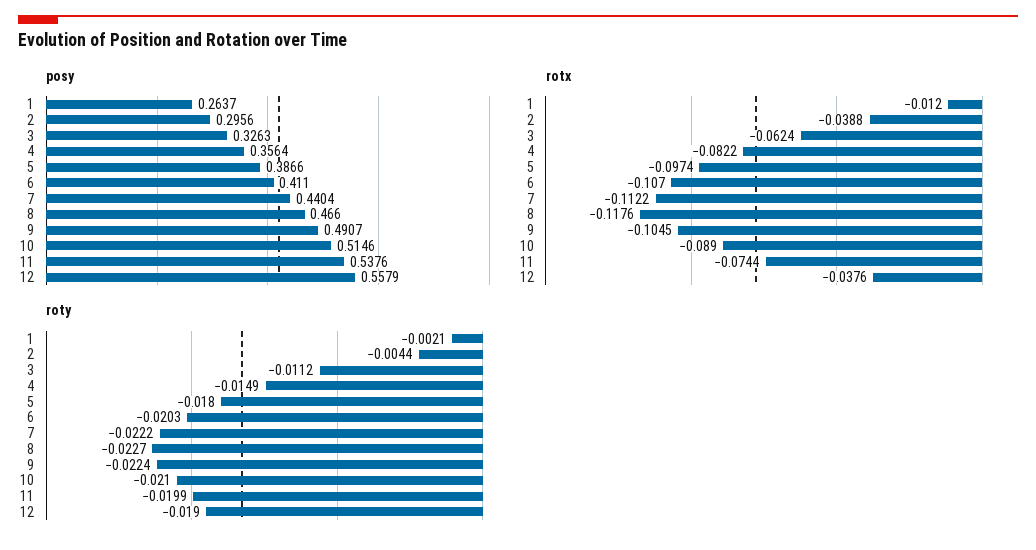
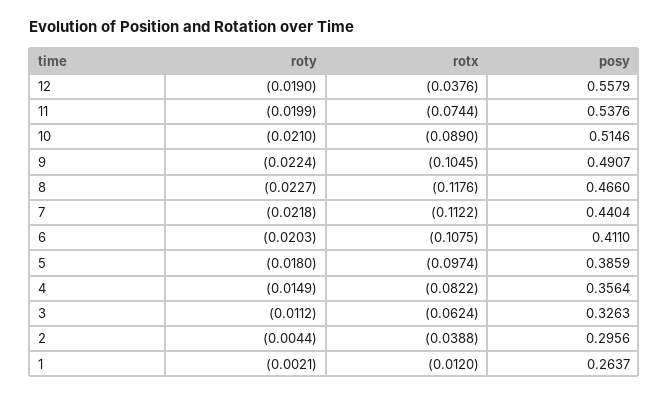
  {
    "posy": {
      "1": 0.2637,
      "2": 0.2956,
      "3": 0.3263,
      "4": 0.3564,
-     "5": 0.3866,
+     "5": 0.3859,
      "6": 0.411,
      "7": 0.4404,
      "8": 0.466,
      "9": 0.4907,
      "10": 0.5146,
      "11": 0.5376,
      "12": 0.5579
    },
    "rotx": {
      "1": -0.012,
      "2": -0.0388,
      "3": -0.0624,
      "4": -0.0822,
      "5": -0.0974,
-     "6": -0.107,
+     "6": -0.1075,
      "7": -0.1122,
      "8": -0.1176,
      "9": -0.1045,
      "10": -0.089,
      "11": -0.0744,
      "12": -0.0376
    },
    "roty": {
      "1": -0.0021,
      "2": -0.0044,
      "3": -0.0112,
      "4": -0.0149,
      "5": -0.018,
      "6": -0.0203,
-     "7": -0.0222,
+     "7": -0.0218,
      "8": -0.0227,
      "9": -0.0224,
      "10": -0.021,
      "11": -0.0199,
      "12": -0.019
    }
  }

